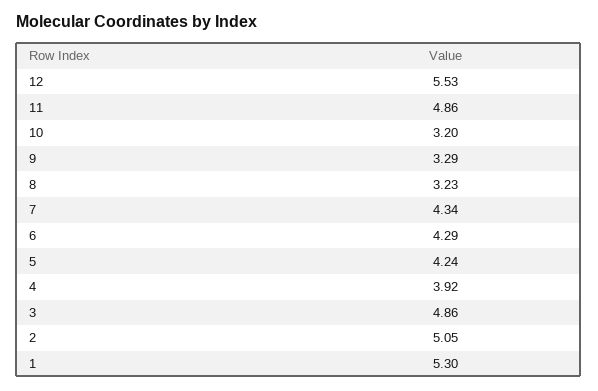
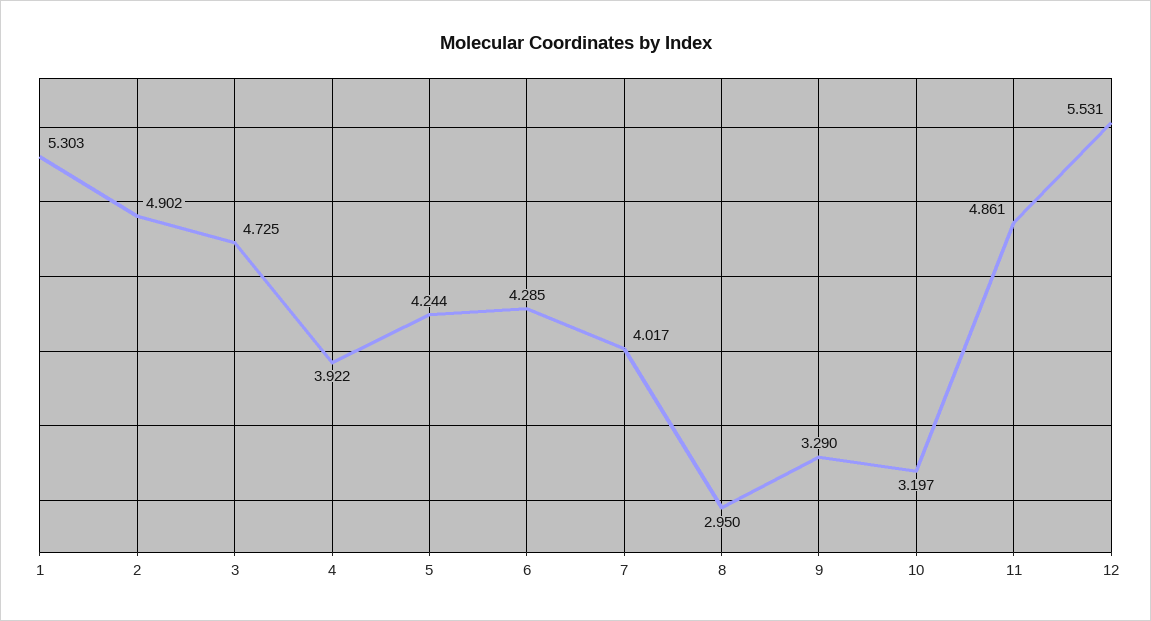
  {
    "12": 5.531,
    "11": 4.861,
    "10": 3.197,
    "9": 3.29,
-   "8": 3.23,
+   "8": 2.95,
-   "7": 4.34,
+   "7": 4.017,
    "6": 4.285,
    "5": 4.244,
    "4": 3.922,
-   "3": 4.86,
+   "3": 4.725,
-   "2": 5.05,
+   "2": 4.902,
    "1": 5.303
  }

